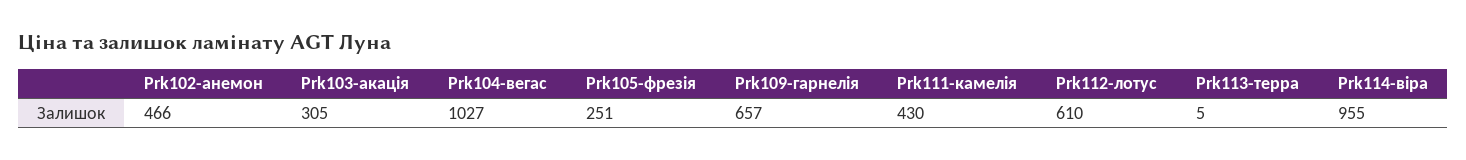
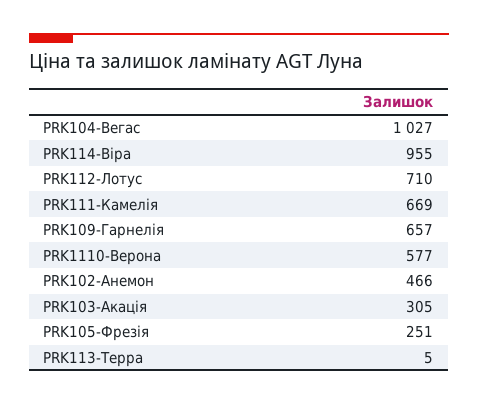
  {
    "Prk102-анемон": 466,
    "Prk103-акація": 305,
    "Prk104-вегас": 1027,
    "Prk105-фрезія": 251,
    "Prk109-гарнелія": 657,
-   "Prk111-камелія": 430,
+   "Prk111-камелія": 669,
-   "Prk112-лотус": 610,
+   "Prk112-лотус": 710,
    "Prk113-терра": 5,
-   "Prk114-віра": 955
+   "Prk114-віра": 955,
+   "PRK1110-Верона": 577
  }

